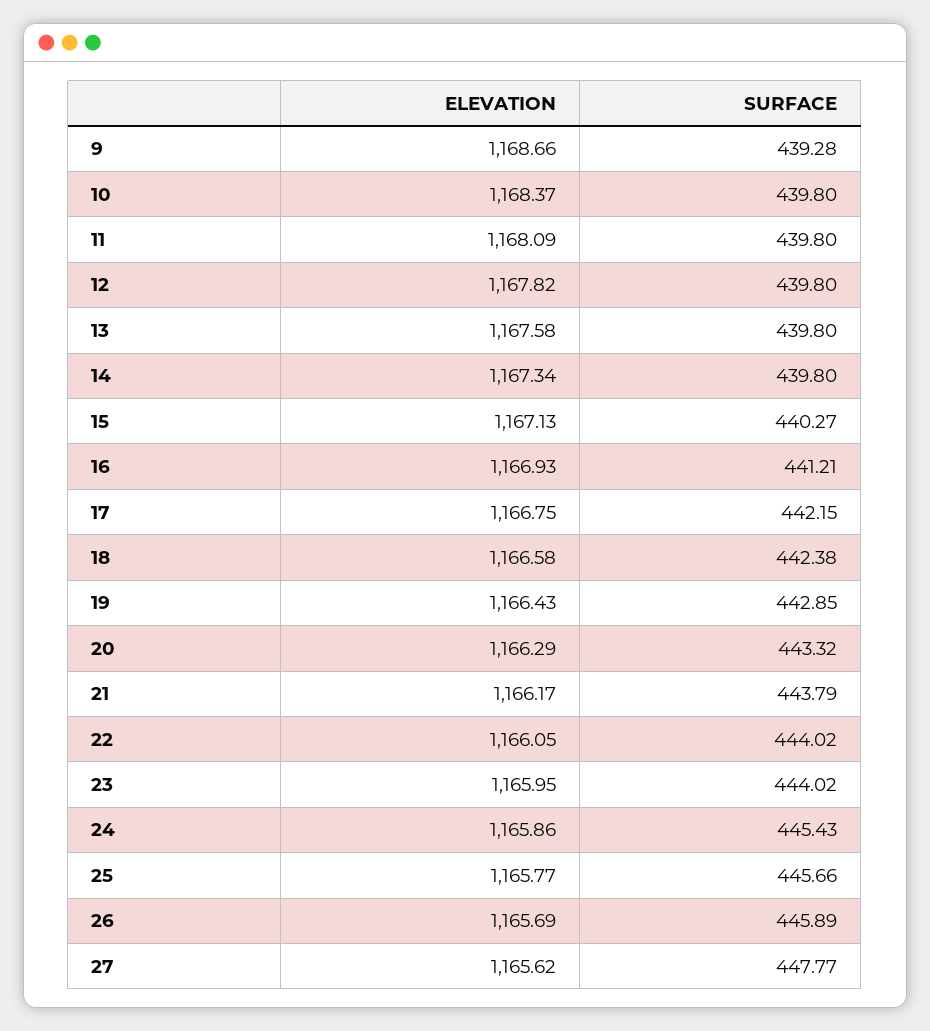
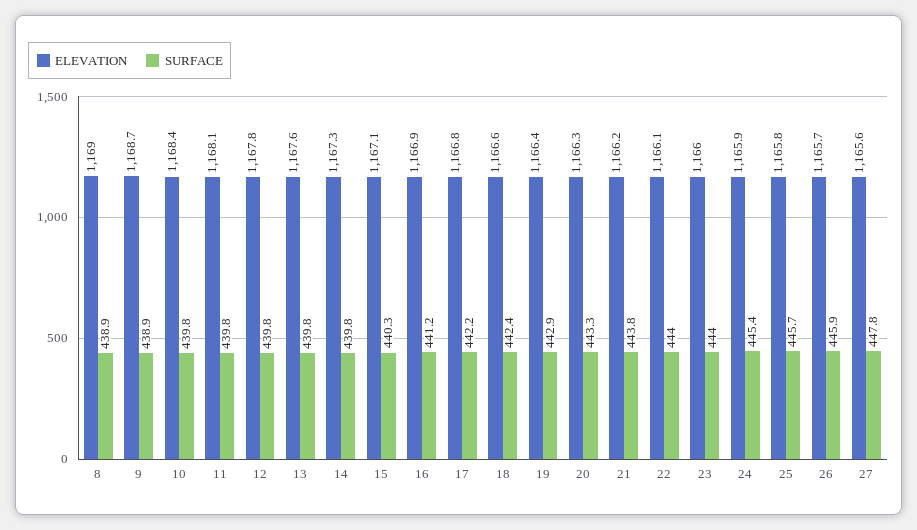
  {
    "ELEVATION": {
      "9": 1168.66,
      "10": 1168.37,
      "11": 1168.09,
      "12": 1167.82,
      "13": 1167.58,
      "14": 1167.34,
      "15": 1167.13,
      "16": 1166.93,
      "17": 1166.75,
      "18": 1166.58,
      "19": 1166.43,
      "20": 1166.29,
      "21": 1166.17,
      "22": 1166.05,
      "23": 1165.95,
      "24": 1165.86,
      "25": 1165.77,
      "26": 1165.69,
-     "27": 1165.62
+     "27": 1165.62,
+     "8": 1169
    },
    "SURFACE": {
-     "9": 439.28,
+     "9": 438.9,
      "10": 439.8,
      "11": 439.8,
      "12": 439.8,
      "13": 439.8,
      "14": 439.8,
      "15": 440.27,
      "16": 441.21,
      "17": 442.15,
      "18": 442.38,
      "19": 442.85,
      "20": 443.32,
      "21": 443.79,
      "22": 444.02,
      "23": 444.02,
      "24": 445.43,
      "25": 445.66,
      "26": 445.89,
-     "27": 447.77
+     "27": 447.77,
+     "8": 438.9
    }
  }

